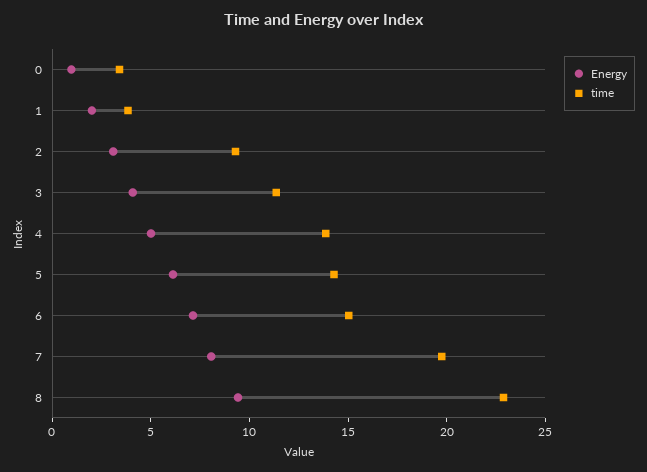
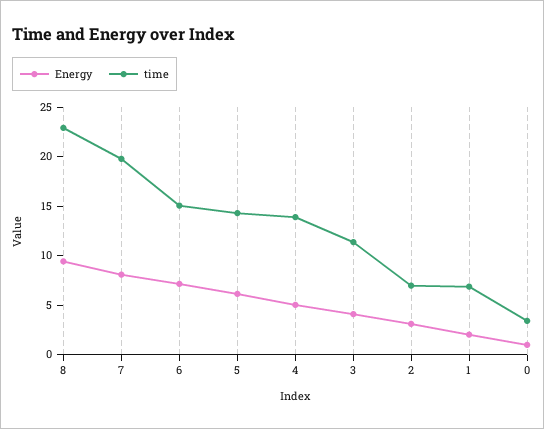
  {
    "Energy": {
      "0": 1,
      "1": 2,
      "2": 3,
      "3": 4,
      "4": 5,
      "5": 6,
      "6": 7,
      "7": 8,
      "8": 9
    },
    "time": {
      "0": 3,
-     "1": 4,
+     "1": 7,
-     "2": 9,
+     "2": 7,
      "3": 11,
      "4": 14,
      "5": 14,
      "6": 15,
      "7": 20,
      "8": 23
    }
  }

